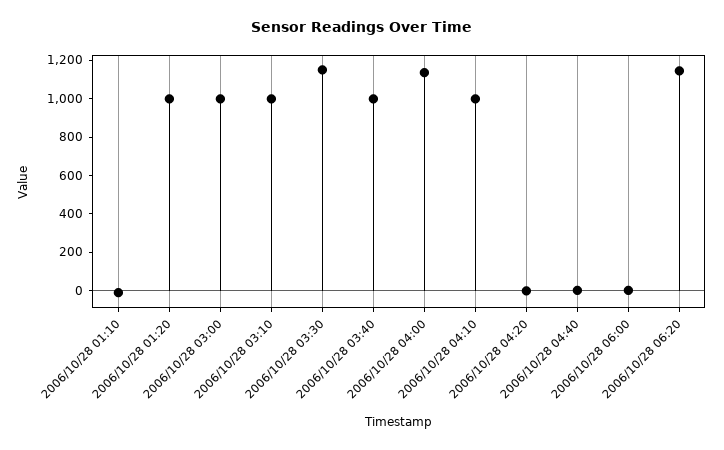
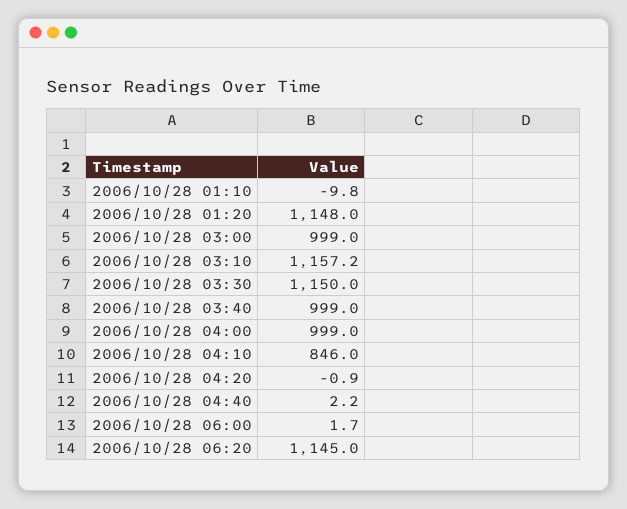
  {
    "2006/10/28 01:10": -9.8,
-   "2006/10/28 01:20": 1000,
+   "2006/10/28 01:20": 1148,
    "2006/10/28 03:00": 999,
-   "2006/10/28 03:10": 1000,
+   "2006/10/28 03:10": 1157.2,
    "2006/10/28 03:30": 1150,
    "2006/10/28 03:40": 999,
-   "2006/10/28 04:00": 1150,
+   "2006/10/28 04:00": 999,
-   "2006/10/28 04:10": 1000,
+   "2006/10/28 04:10": 846,
    "2006/10/28 04:20": -0.9,
    "2006/10/28 04:40": 2.2,
    "2006/10/28 06:00": 1.7,
    "2006/10/28 06:20": 1145
  }

